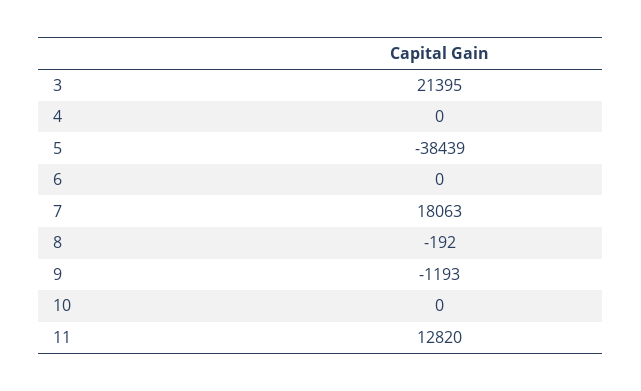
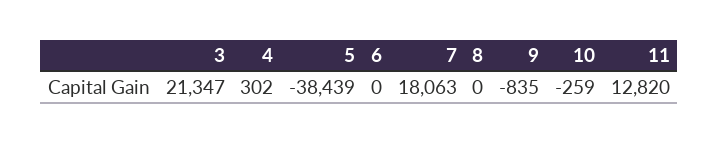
  {
-   "3": 21395,
+   "3": 21347,
-   "4": 0,
+   "4": 302,
    "5": -38439,
    "6": 0,
    "7": 18063,
-   "8": -192,
+   "8": 0,
-   "9": -1193,
+   "9": -835,
-   "10": 0,
+   "10": -259,
    "11": 12820
  }

